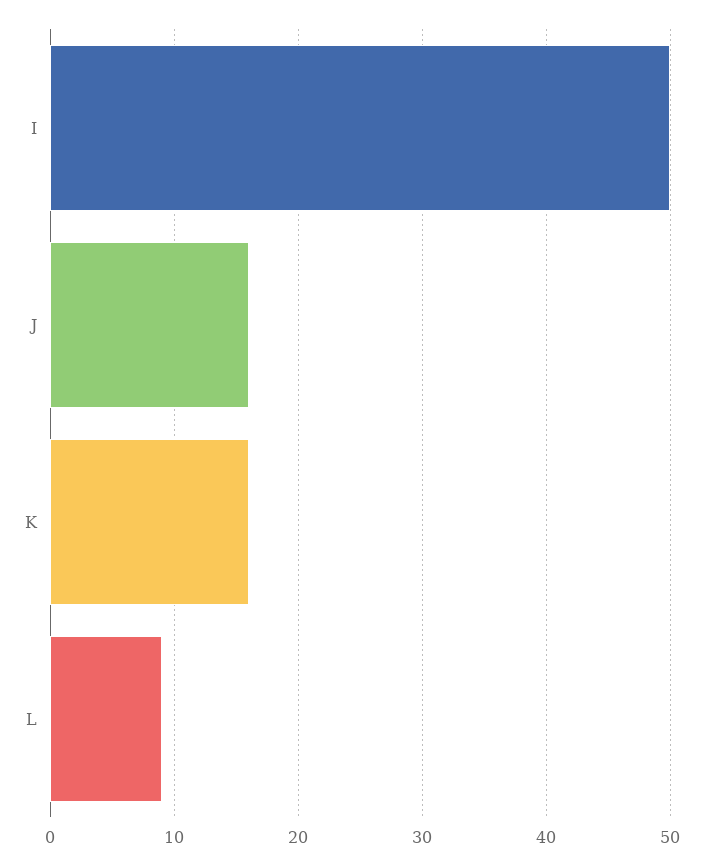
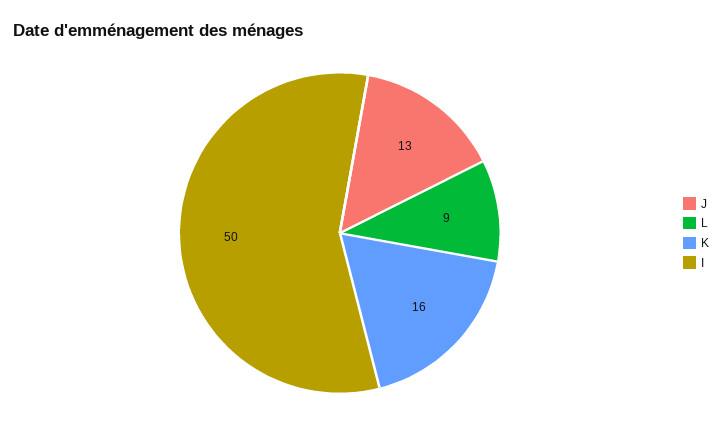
  {
    "I": 50,
-   "J": 16,
+   "J": 13,
    "K": 16,
    "L": 9
  }

